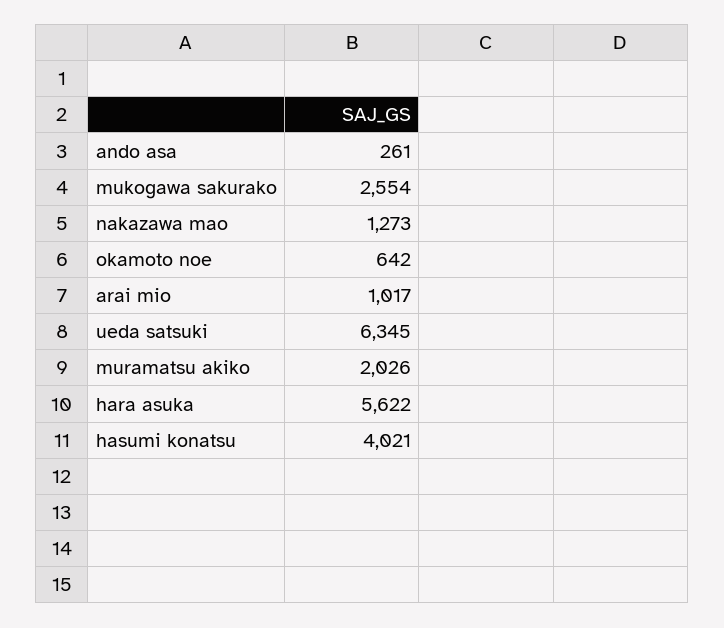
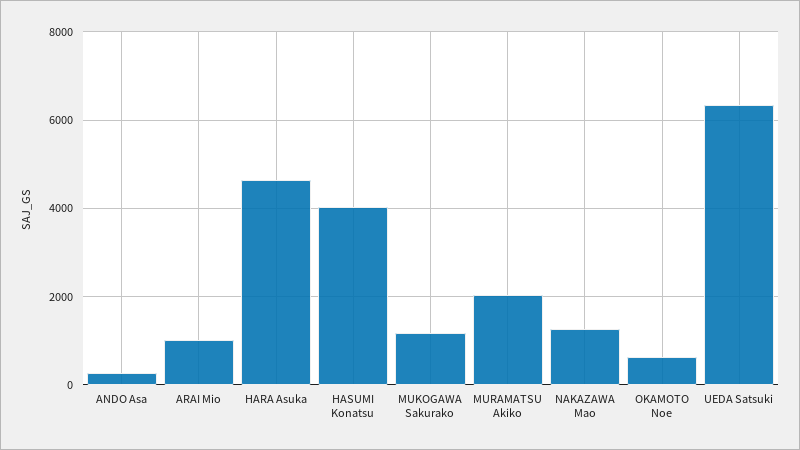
  {
    "ando asa": 261,
-   "mukogawa sakurako": 2554,
+   "mukogawa sakurako": 1200,
    "nakazawa mao": 1273,
    "okamoto noe": 642,
    "arai mio": 1017,
    "ueda satsuki": 6345,
    "muramatsu akiko": 2026,
-   "hara asuka": 5622,
+   "hara asuka": 4600,
    "hasumi konatsu": 4021
  }

